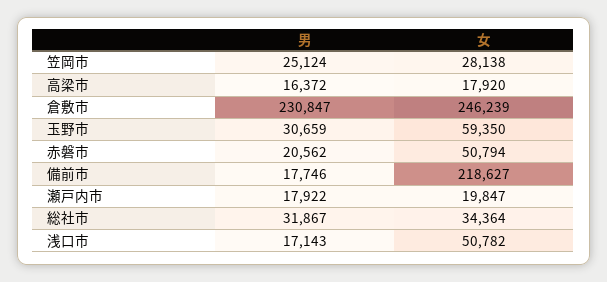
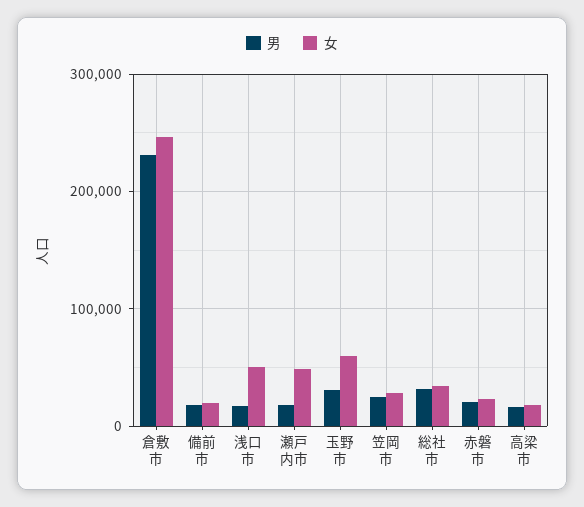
  {
    "男": {
      "笠岡市": 25124,
      "高梁市": 16372,
      "倉敷市": 230847,
      "玉野市": 30659,
      "赤磐市": 20562,
      "備前市": 17746,
      "瀬戸内市": 17922,
      "総社市": 31867,
      "浅口市": 17143
    },
    "女": {
      "笠岡市": 28138,
      "高梁市": 17920,
      "倉敷市": 246239,
      "玉野市": 59350,
-     "赤磐市": 50794,
+     "赤磐市": 20000,
-     "備前市": 218627,
+     "備前市": 20000,
-     "瀬戸内市": 19847,
+     "瀬戸内市": 50000,
      "総社市": 34364,
      "浅口市": 50782
    }
  }

